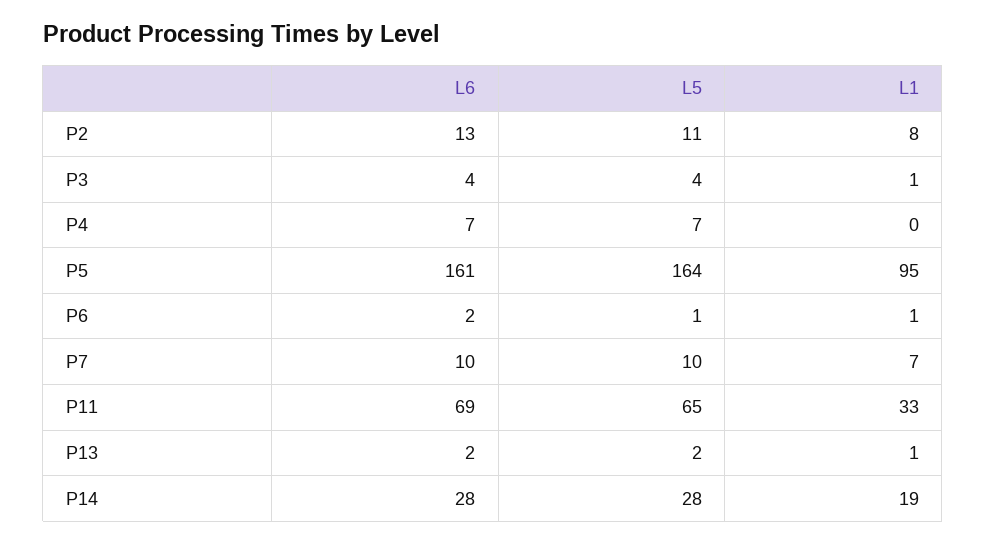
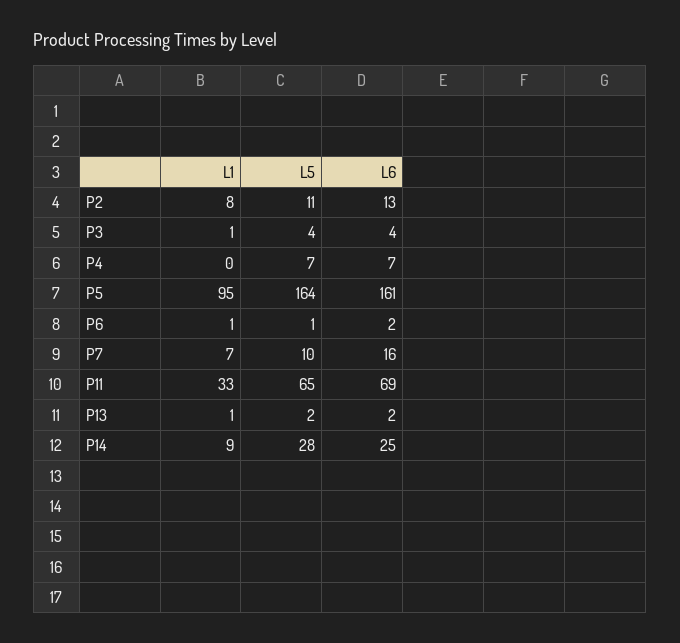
  {
    "L6": {
      "P2": 13,
      "P3": 4,
      "P4": 7,
      "P5": 161,
      "P6": 2,
-     "P7": 10,
+     "P7": 16,
      "P11": 69,
      "P13": 2,
-     "P14": 28
+     "P14": 25
    },
    "L5": {
      "P2": 11,
      "P3": 4,
      "P4": 7,
      "P5": 164,
      "P6": 1,
      "P7": 10,
      "P11": 65,
      "P13": 2,
      "P14": 28
    },
    "L1": {
      "P2": 8,
      "P3": 1,
      "P4": 0,
      "P5": 95,
      "P6": 1,
      "P7": 7,
      "P11": 33,
      "P13": 1,
-     "P14": 19
+     "P14": 9
    }
  }

